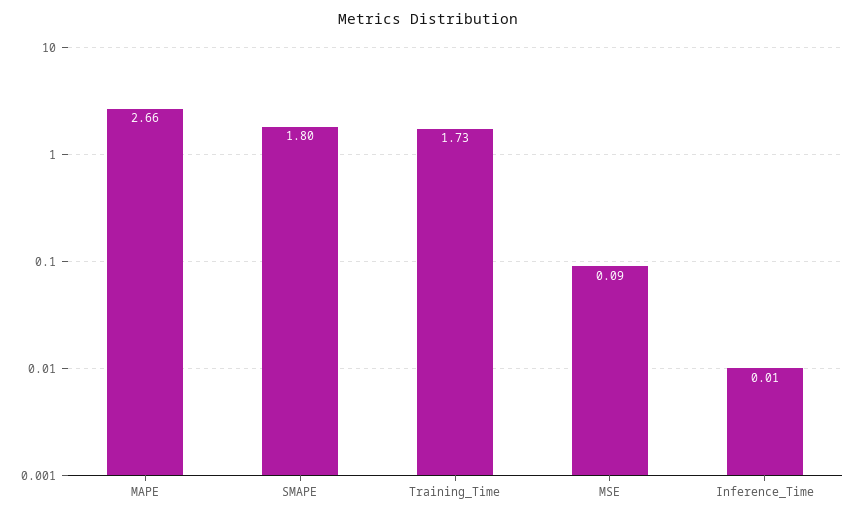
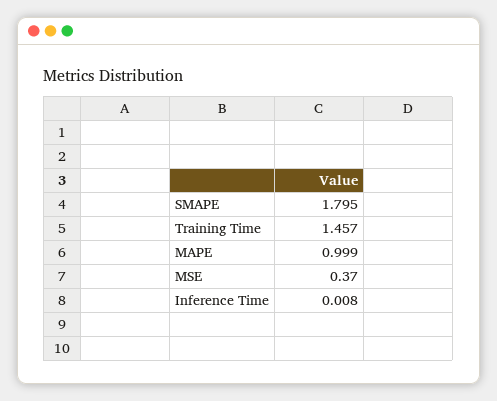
  {
-   "MAPE": 2.66,
+   "MAPE": 0.999,
    "SMAPE": 1.795,
-   "Training_Time": 1.73,
+   "Training_Time": 1.457,
-   "MSE": 0.09,
+   "MSE": 0.37,
    "Inference_Time": 0.008
  }

